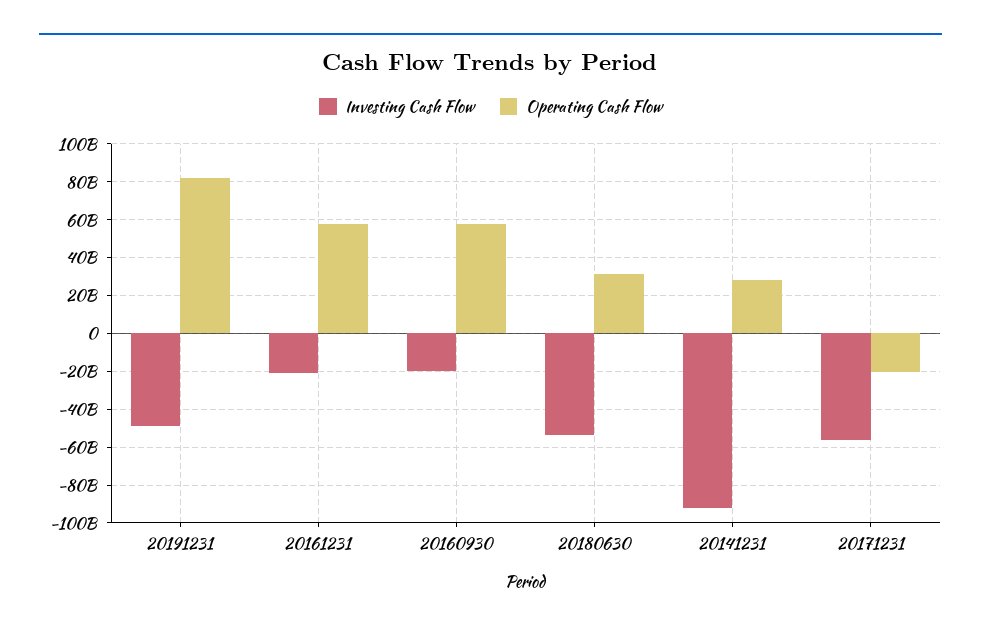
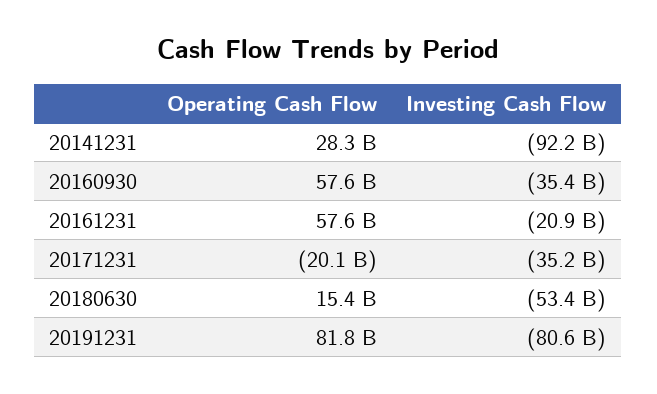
  {
    "Investing Cash Flow": {
-     "20191231": -50000000000,
+     "20191231": -80600000000,
      "20161231": -20900000000,
-     "20160930": -20000000000,
+     "20160930": -35400000000,
      "20180630": -53400000000,
      "20141231": -92200000000,
-     "20171231": -55000000000
+     "20171231": -35200000000
    },
    "Operating Cash Flow": {
      "20191231": 81800000000,
      "20161231": 57600000000,
      "20160930": 57600000000,
-     "20180630": 30000000000,
+     "20180630": 15400000000,
      "20141231": 28300000000,
      "20171231": -20100000000
    }
  }

